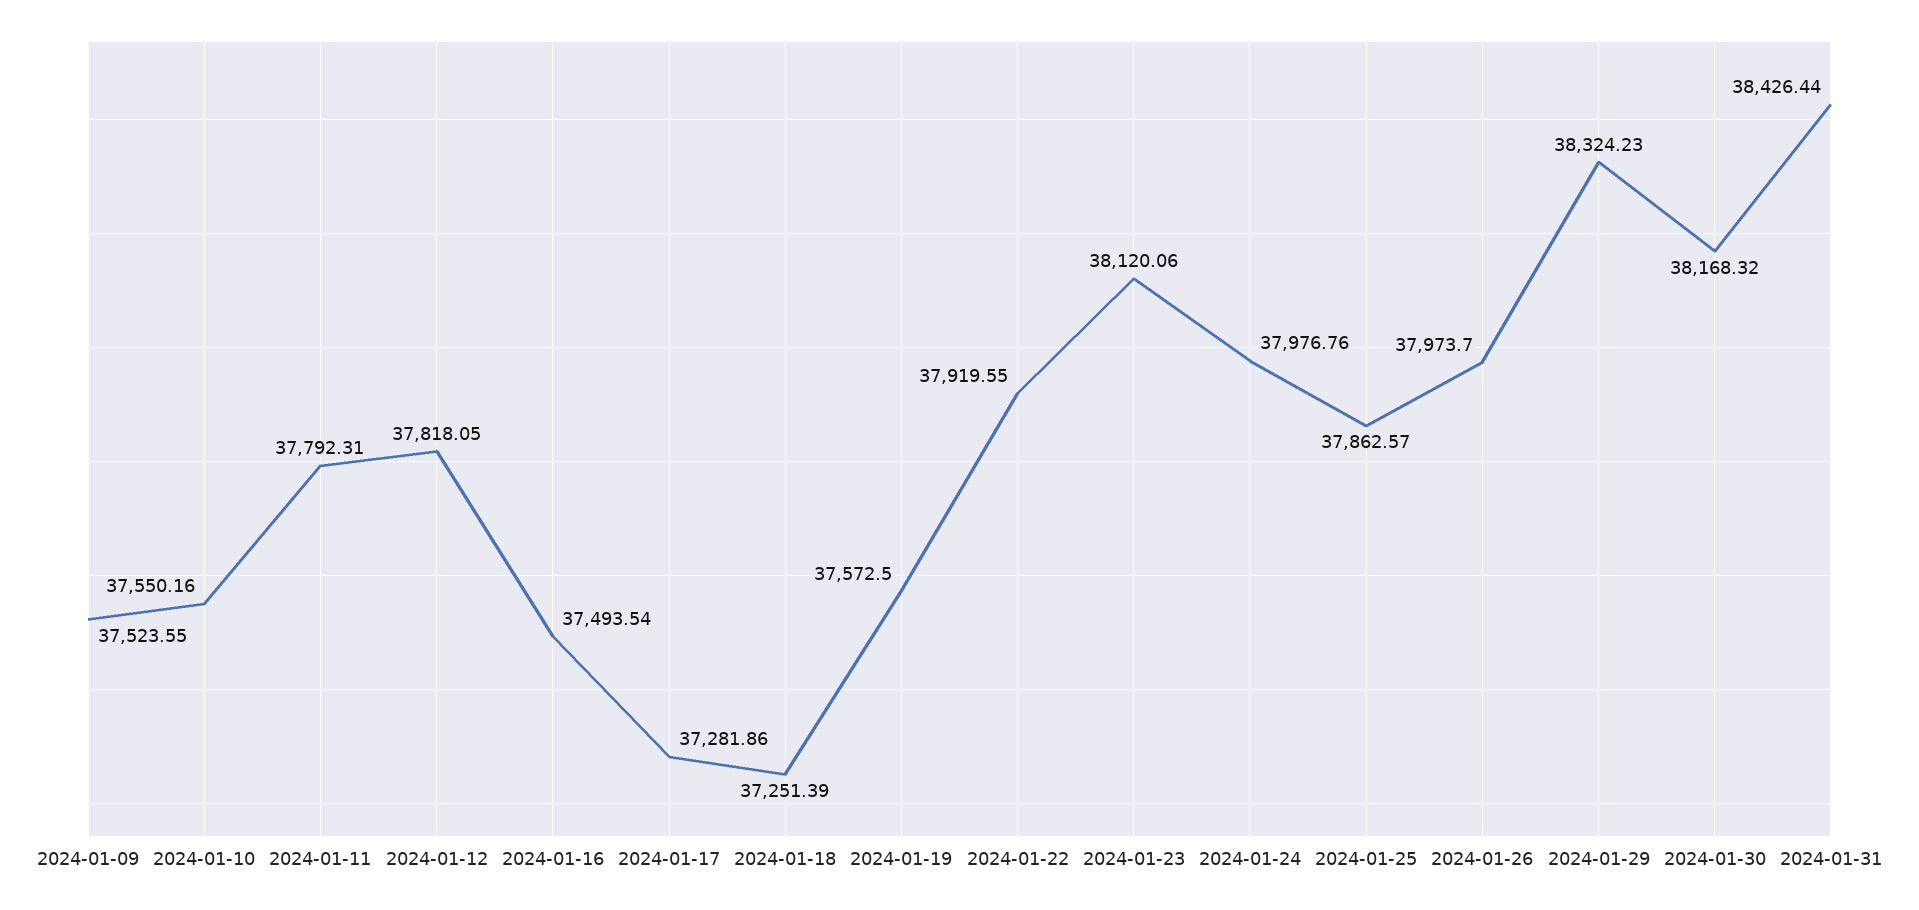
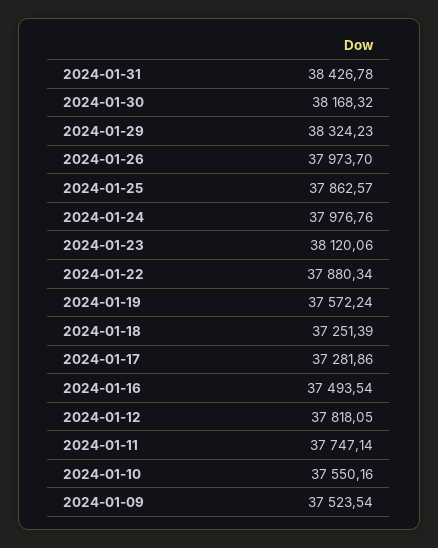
  {
-   "2024-01-09": 37523.55,
+   "2024-01-09": 37523.54,
    "2024-01-10": 37550.16,
-   "2024-01-11": 37792.31,
+   "2024-01-11": 37747.14,
    "2024-01-12": 37818.05,
    "2024-01-16": 37493.54,
    "2024-01-17": 37281.86,
    "2024-01-18": 37251.39,
-   "2024-01-19": 37572.5,
+   "2024-01-19": 37572.24,
-   "2024-01-22": 37919.55,
+   "2024-01-22": 37880.34,
    "2024-01-23": 38120.06,
    "2024-01-24": 37976.76,
    "2024-01-25": 37862.57,
    "2024-01-26": 37973.7,
    "2024-01-29": 38324.23,
    "2024-01-30": 38168.32,
-   "2024-01-31": 38426.44
+   "2024-01-31": 38426.78
  }

